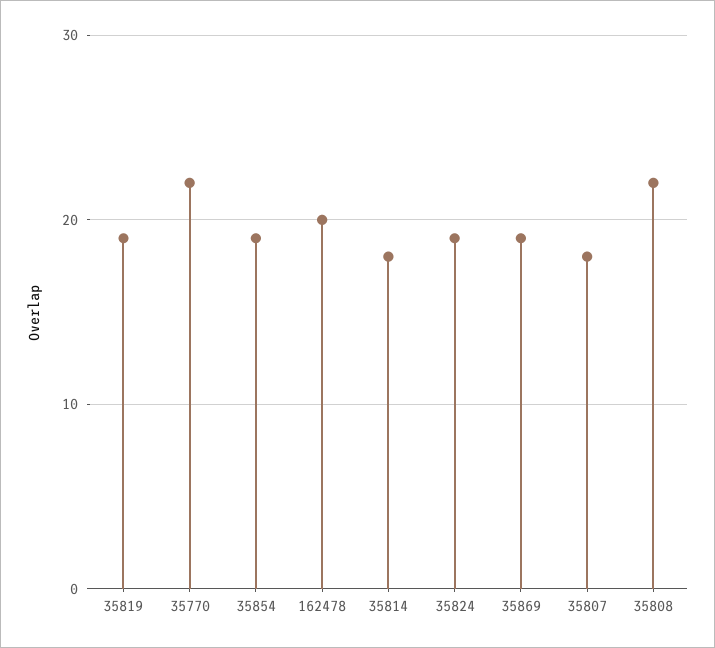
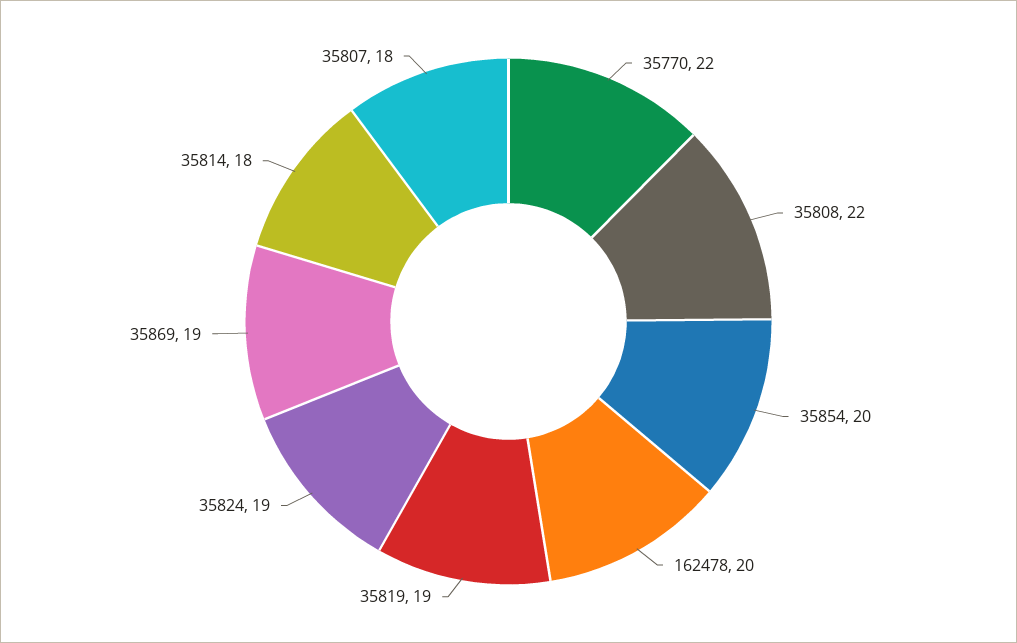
  {
    "35819": 19,
    "35770": 22,
-   "35854": 19,
+   "35854": 20,
    "162478": 20,
    "35814": 18,
    "35824": 19,
    "35869": 19,
    "35807": 18,
    "35808": 22
  }

